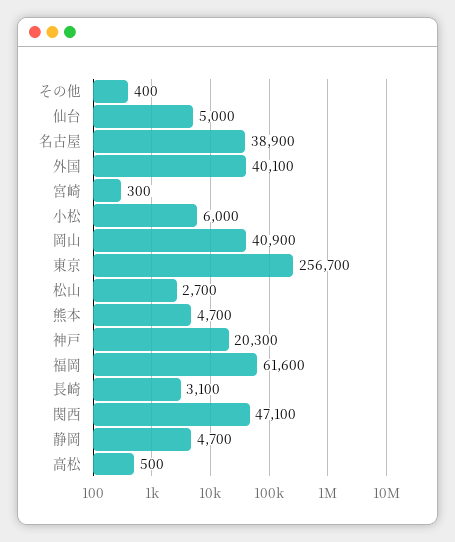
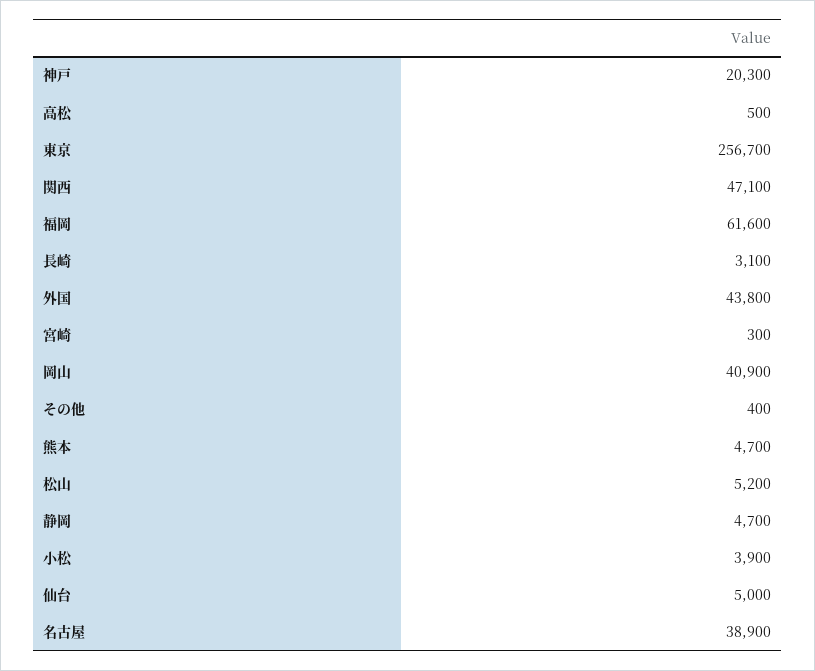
  {
    "その他": 400,
    "仙台": 5000,
    "名古屋": 38900,
-   "外国": 40100,
+   "外国": 43800,
    "宮崎": 300,
-   "小松": 6000,
+   "小松": 3900,
    "岡山": 40900,
    "東京": 256700,
-   "松山": 2700,
+   "松山": 5200,
    "熊本": 4700,
    "神戸": 20300,
    "福岡": 61600,
    "長崎": 3100,
    "関西": 47100,
    "静岡": 4700,
    "高松": 500
  }

